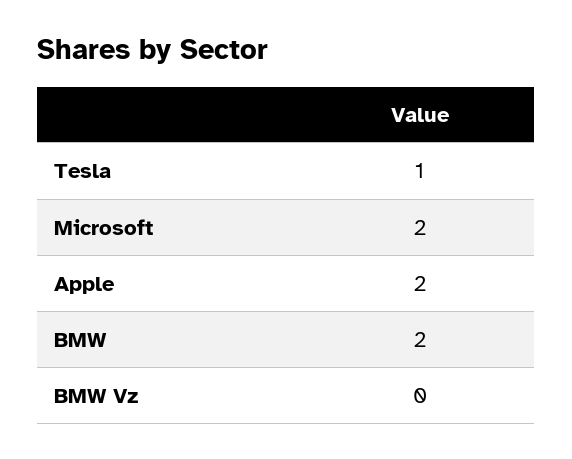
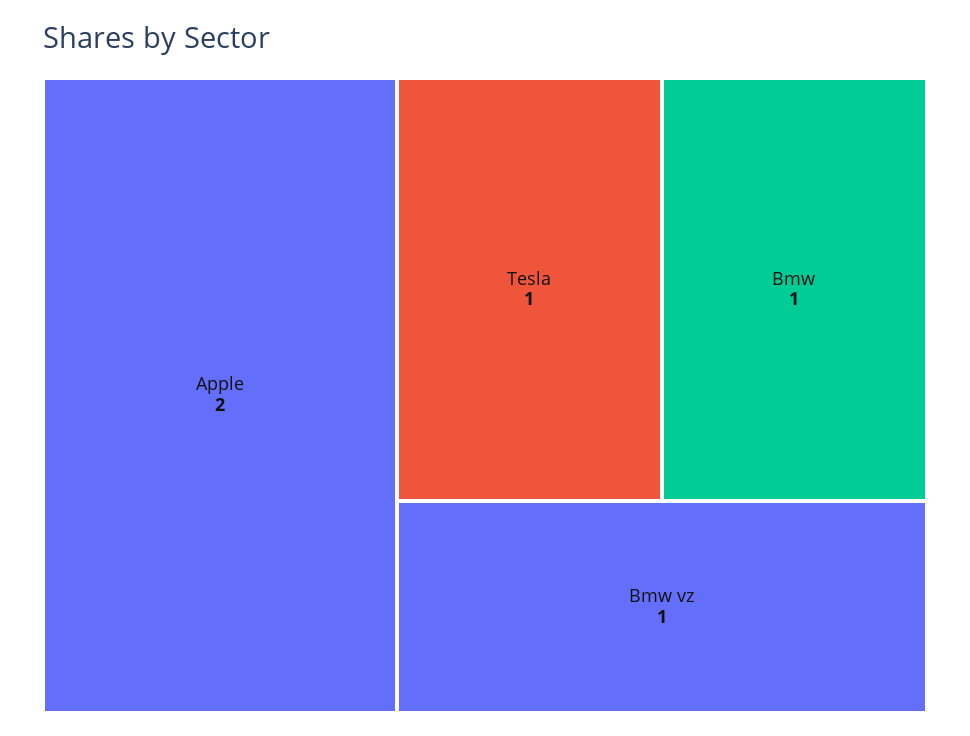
  {
    "Tesla": 1,
-   "Microsoft": 2,
    "Apple": 2,
-   "BMW": 2,
+   "BMW": 1,
-   "BMW Vz": 0
+   "BMW Vz": 1
  }

